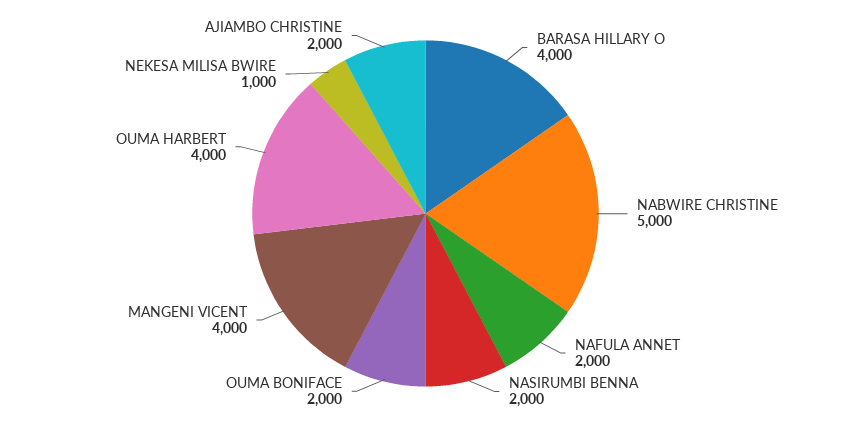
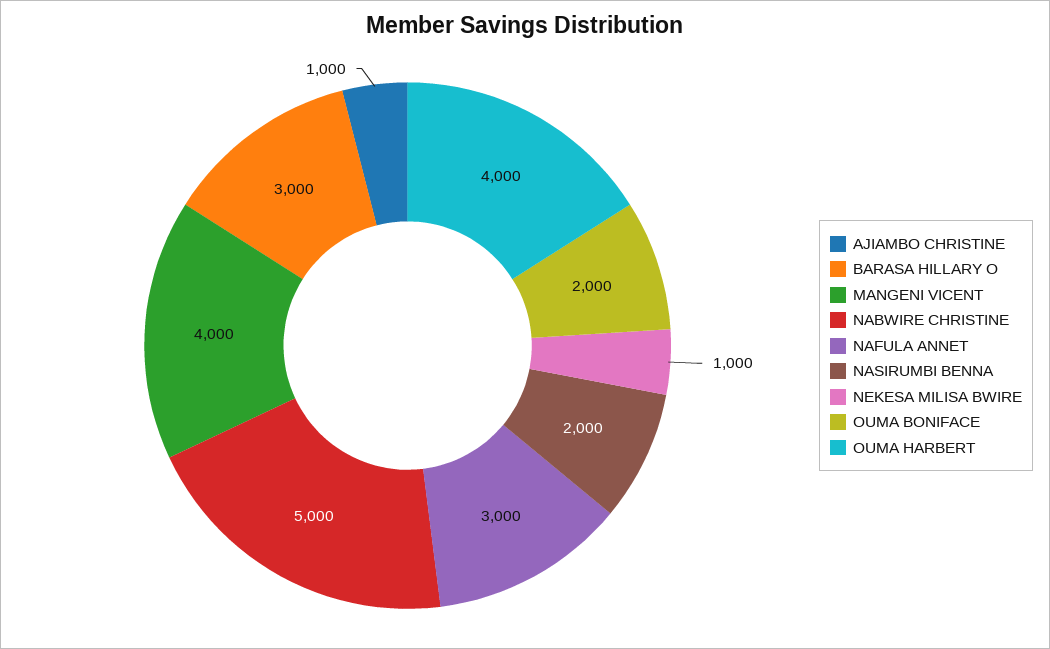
  {
-   "BARASA HILLARY O": 4000,
+   "BARASA HILLARY O": 3000,
    "NABWIRE CHRISTINE": 5000,
-   "NAFULA ANNET": 2000,
+   "NAFULA ANNET": 3000,
    "NASIRUMBI BENNA": 2000,
    "OUMA BONIFACE": 2000,
    "MANGENI VICENT": 4000,
    "OUMA HARBERT": 4000,
    "NEKESA MILISA BWIRE": 1000,
-   "AJIAMBO CHRISTINE": 2000
+   "AJIAMBO CHRISTINE": 1000
  }

